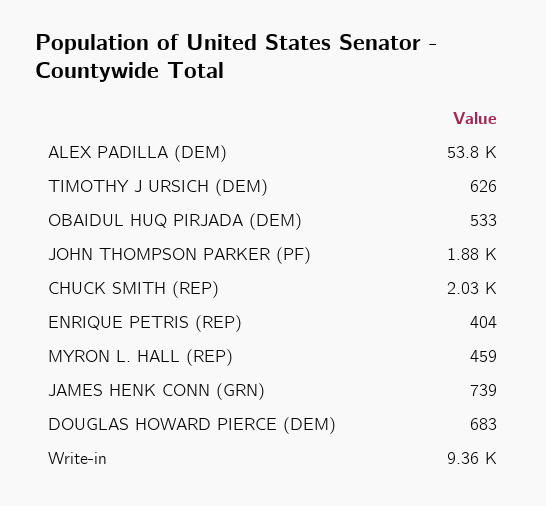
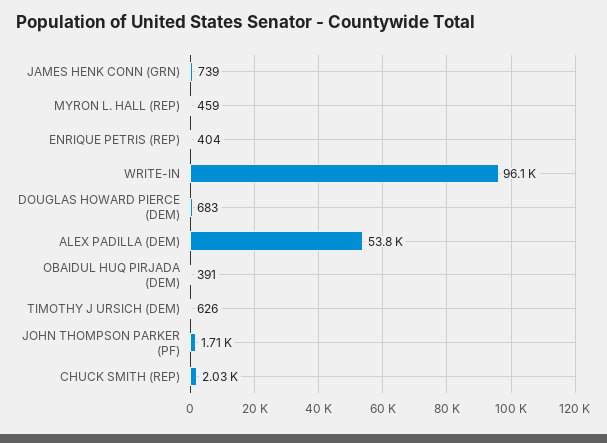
  {
    "ALEX PADILLA (DEM)": 53800,
    "TIMOTHY J URSICH (DEM)": 626,
-   "OBAIDUL HUQ PIRJADA (DEM)": 533,
+   "OBAIDUL HUQ PIRJADA (DEM)": 391,
-   "JOHN THOMPSON PARKER (PF)": 1880,
+   "JOHN THOMPSON PARKER (PF)": 1710,
    "CHUCK SMITH (REP)": 2030,
    "ENRIQUE PETRIS (REP)": 404,
    "MYRON L. HALL (REP)": 459,
    "JAMES HENK CONN (GRN)": 739,
    "DOUGLAS HOWARD PIERCE (DEM)": 683,
-   "Write-in": 9360
+   "Write-in": 96100
  }

